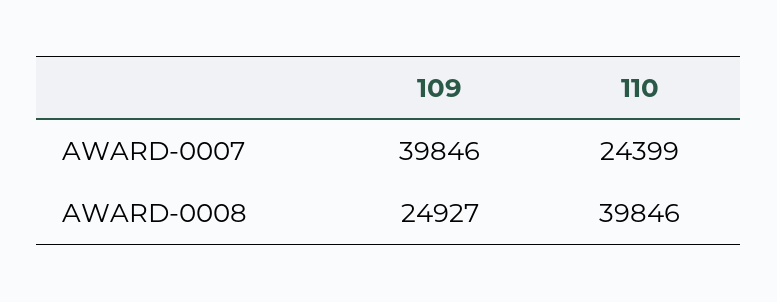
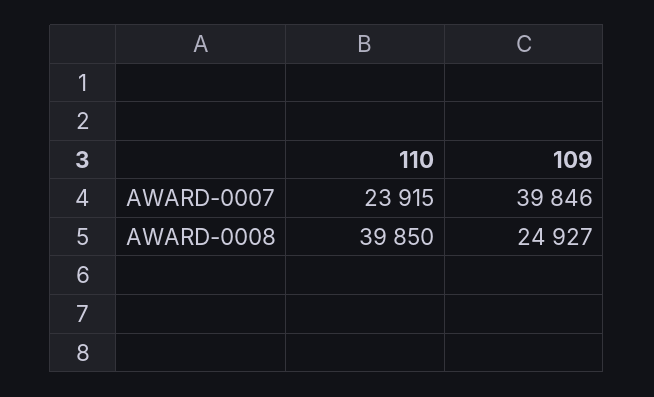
  {
    "109": {
      "AWARD-0007": 39846,
      "AWARD-0008": 24927
    },
    "110": {
-     "AWARD-0007": 24399,
+     "AWARD-0007": 23915,
-     "AWARD-0008": 39846
+     "AWARD-0008": 39850
    }
  }

